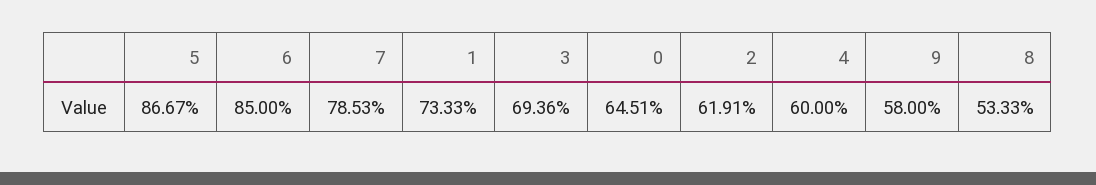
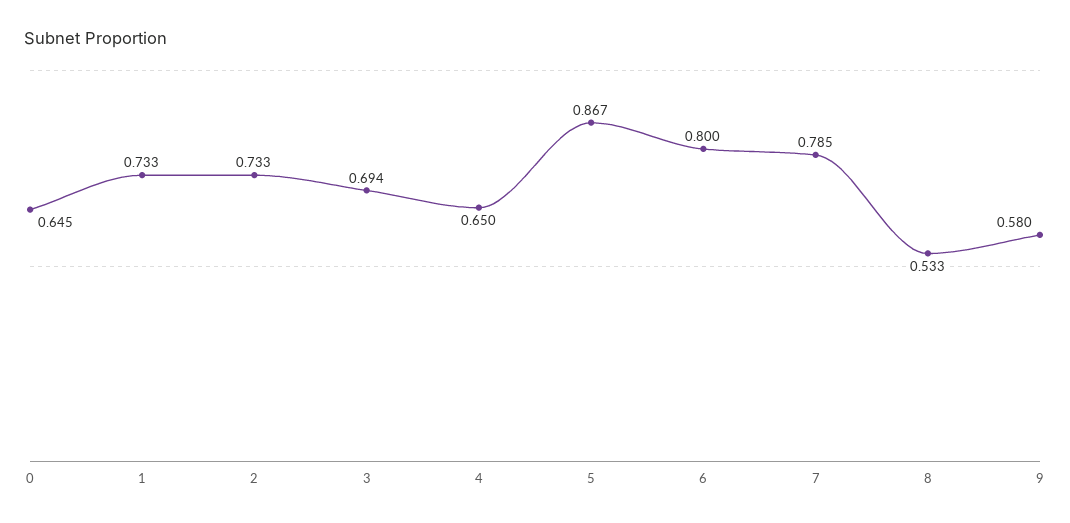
  {
    "5": 0.8667,
-   "6": 0.85,
+   "6": 0.8,
    "7": 0.7853,
    "1": 0.7333,
    "3": 0.6936,
    "0": 0.6451,
-   "2": 0.6191,
+   "2": 0.733,
-   "4": 0.6,
+   "4": 0.65,
    "9": 0.58,
    "8": 0.5333
  }

